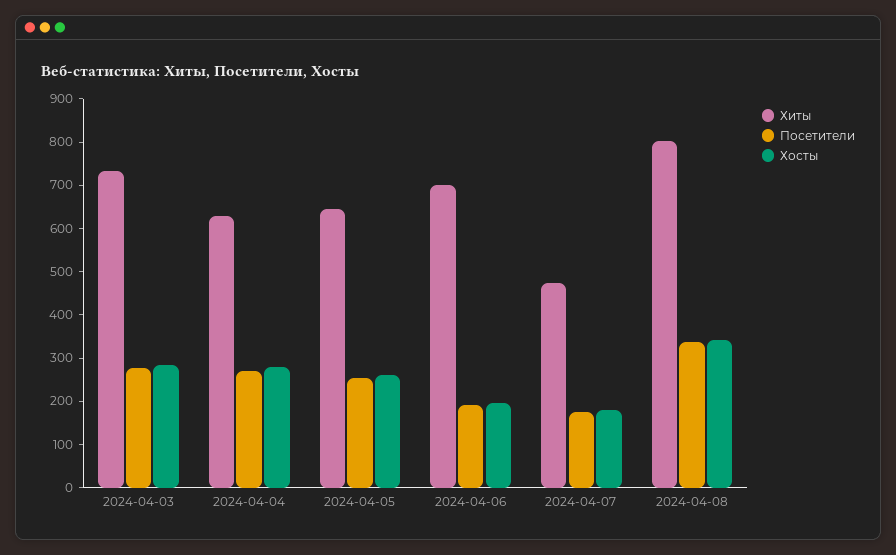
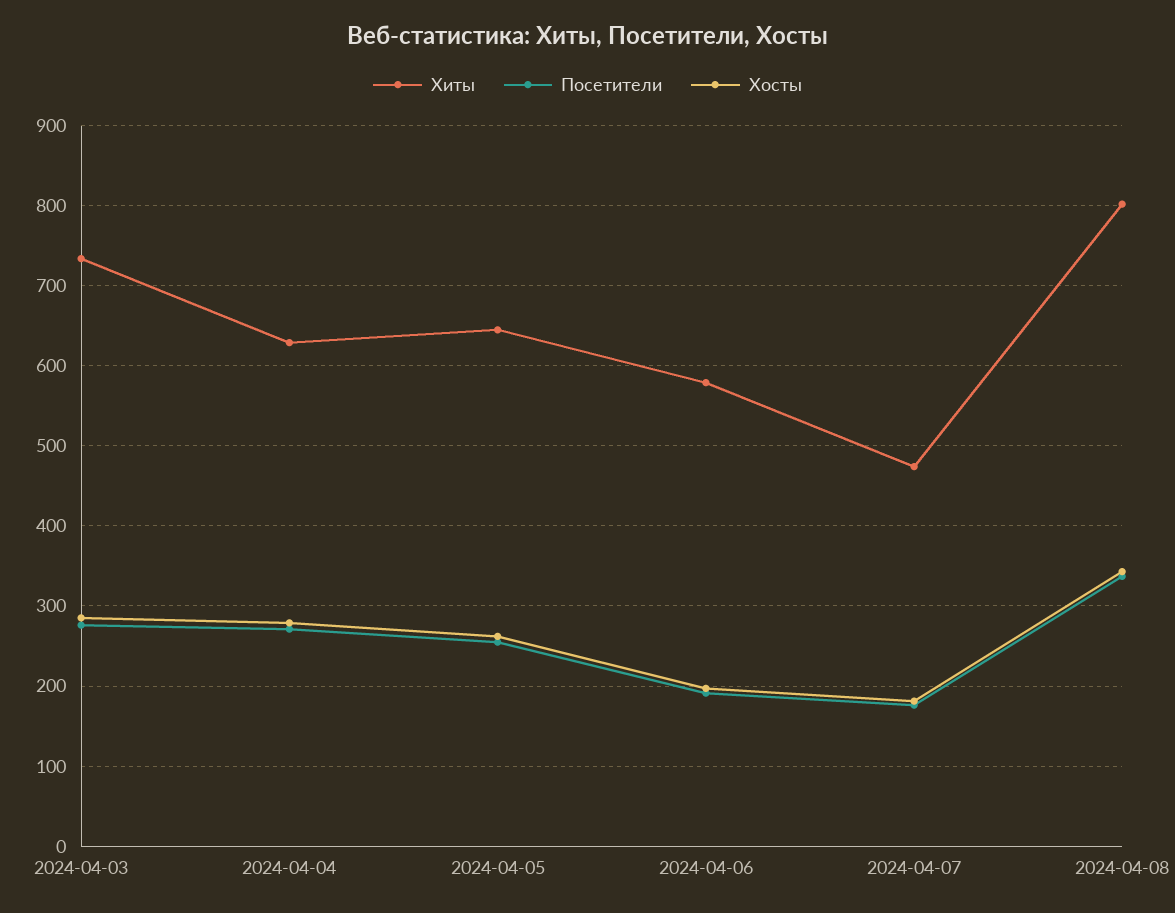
  {
    "Хиты": {
      "2024-04-03": 730,
      "2024-04-04": 630,
      "2024-04-05": 650,
-     "2024-04-06": 700,
+     "2024-04-06": 580,
      "2024-04-07": 470,
      "2024-04-08": 800
    },
    "Посетители": {
      "2024-04-03": 280,
      "2024-04-04": 270,
      "2024-04-05": 260,
      "2024-04-06": 190,
      "2024-04-07": 180,
      "2024-04-08": 340
    },
    "Хосты": {
      "2024-04-03": 290,
      "2024-04-04": 280,
      "2024-04-05": 260,
      "2024-04-06": 200,
      "2024-04-07": 180,
      "2024-04-08": 340
    }
  }

